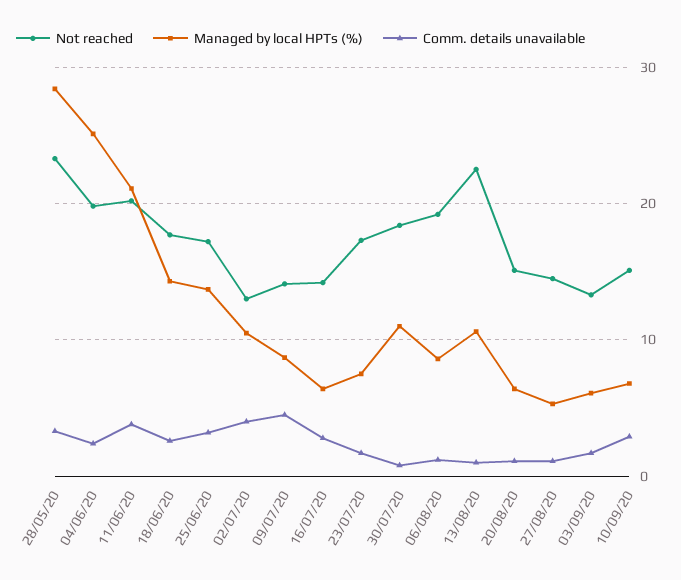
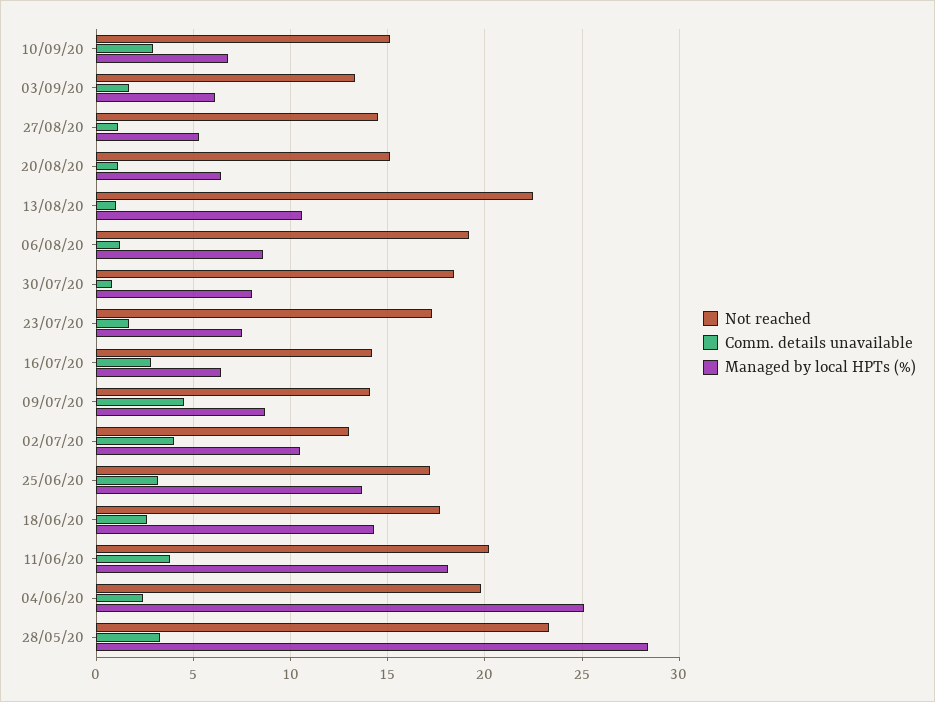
  {
    "Not reached": {
      "28/05/20": 23.5,
      "04/06/20": 20,
      "11/06/20": 20,
      "18/06/20": 17.5,
      "25/06/20": 17,
      "02/07/20": 13,
      "09/07/20": 14,
      "16/07/20": 14,
      "23/07/20": 17.5,
      "30/07/20": 18.5,
      "06/08/20": 19,
      "13/08/20": 22.5,
      "20/08/20": 15,
      "27/08/20": 14.5,
      "03/09/20": 13.5,
      "10/09/20": 15
    },
    "Managed by local HPTs (%)": {
      "28/05/20": 28.5,
      "04/06/20": 25,
-     "11/06/20": 21,
+     "11/06/20": 18,
      "18/06/20": 14.5,
      "25/06/20": 13.5,
      "02/07/20": 10.5,
      "09/07/20": 8.5,
      "16/07/20": 6.5,
      "23/07/20": 7.5,
-     "30/07/20": 11,
+     "30/07/20": 8,
      "06/08/20": 8.5,
      "13/08/20": 10.5,
      "20/08/20": 6.5,
      "27/08/20": 5.5,
      "03/09/20": 6,
      "10/09/20": 7
    },
    "Comm. details unavailable": {
      "28/05/20": 3.5,
      "04/06/20": 2.5,
      "11/06/20": 4,
      "18/06/20": 2.5,
      "25/06/20": 3,
      "02/07/20": 4,
      "09/07/20": 4.5,
      "16/07/20": 3,
      "23/07/20": 1.5,
      "30/07/20": 1,
      "06/08/20": 1,
      "13/08/20": 1,
      "20/08/20": 1,
      "27/08/20": 1,
      "03/09/20": 1.5,
      "10/09/20": 3
    }
  }

